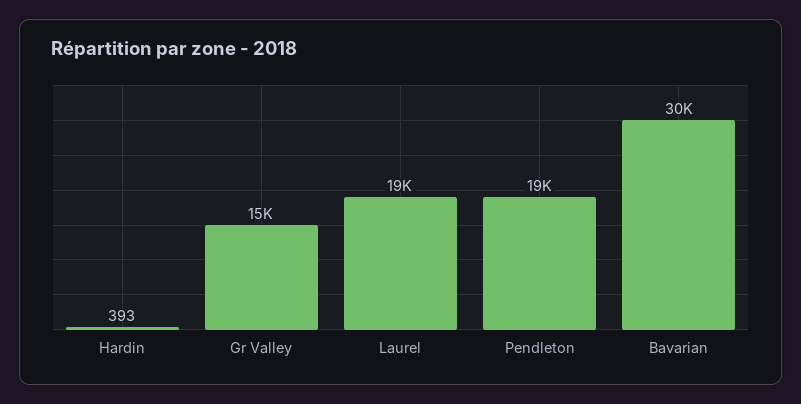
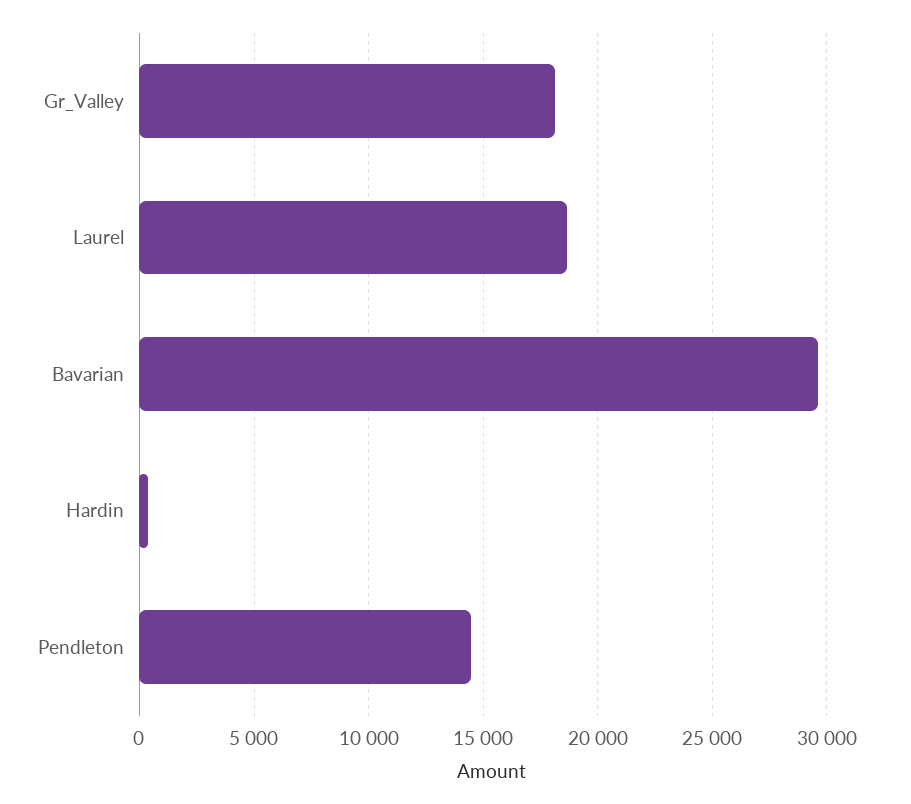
  {
    "Hardin": 393,
-   "Gr Valley": 15000,
+   "Gr Valley": 18000,
    "Laurel": 19000,
-   "Pendleton": 19000,
+   "Pendleton": 14500,
    "Bavarian": 30000
  }

